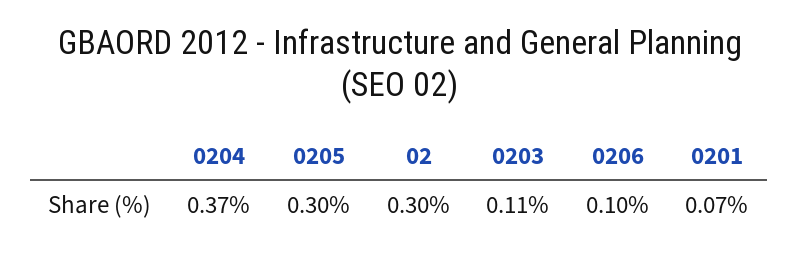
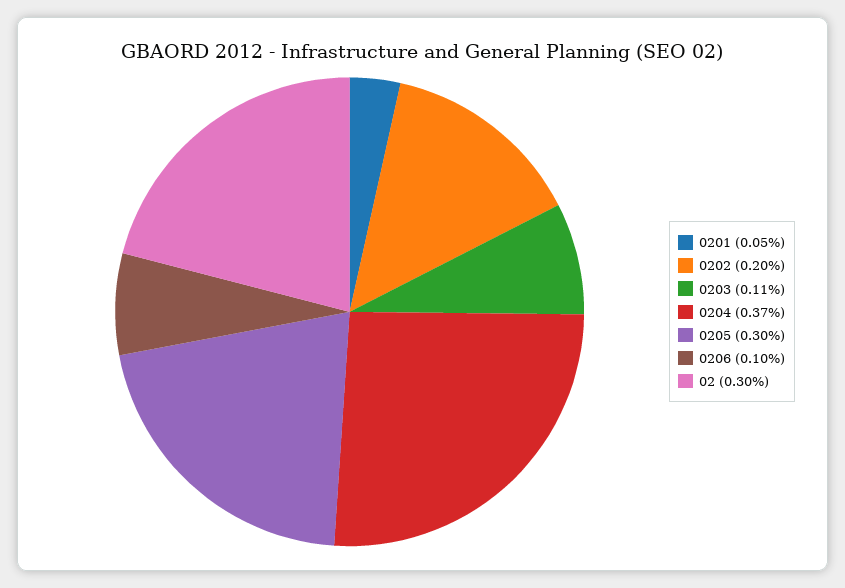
  {
    "0204": 0.37,
    "0205": 0.3,
    "02": 0.3,
    "0203": 0.11,
    "0206": 0.1,
-   "0201": 0.07
+   "0201": 0.05,
+   "0202": 0.2
  }

